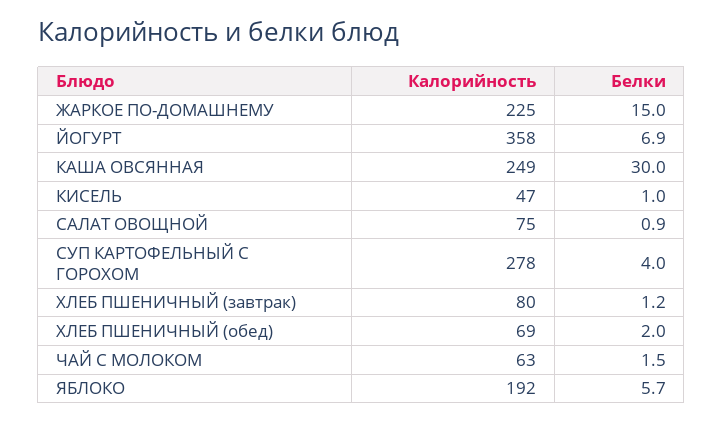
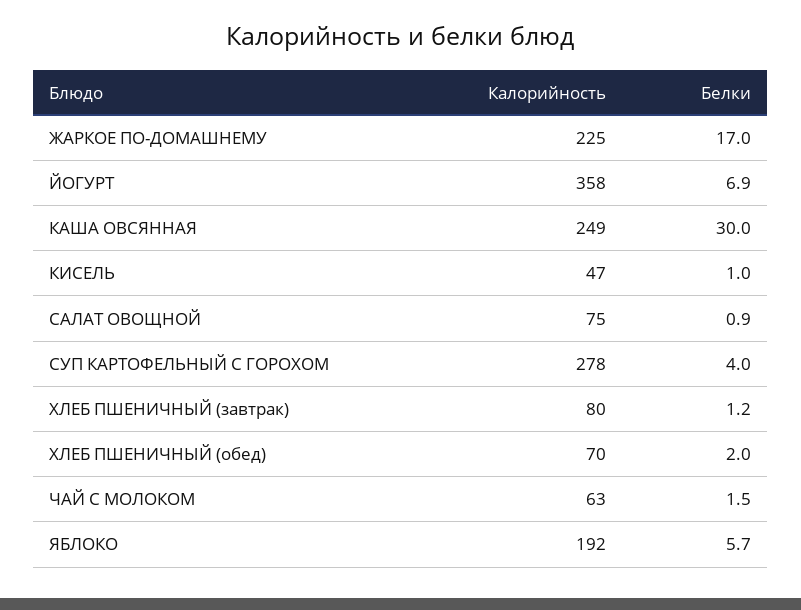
  {
    "Калорийность": {
      "ЖАРКОЕ ПО-ДОМАШНЕМУ": 225,
      "ЙОГУРТ": 358,
      "КАША ОВСЯННАЯ": 249,
      "КИСЕЛЬ": 47,
      "САЛАТ ОВОЩНОЙ": 75,
      "СУП КАРТОФЕЛЬНЫЙ С ГОРОХОМ": 278,
      "ХЛЕБ ПШЕНИЧНЫЙ (завтрак)": 80,
-     "ХЛЕБ ПШЕНИЧНЫЙ (обед)": 69,
+     "ХЛЕБ ПШЕНИЧНЫЙ (обед)": 70,
      "ЧАЙ С МОЛОКОМ": 63,
      "ЯБЛОКО": 192
    },
    "Белки": {
-     "ЖАРКОЕ ПО-ДОМАШНЕМУ": 15,
+     "ЖАРКОЕ ПО-ДОМАШНЕМУ": 17,
      "ЙОГУРТ": 6.9,
      "КАША ОВСЯННАЯ": 30,
      "КИСЕЛЬ": 1,
      "САЛАТ ОВОЩНОЙ": 0.9,
      "СУП КАРТОФЕЛЬНЫЙ С ГОРОХОМ": 4,
      "ХЛЕБ ПШЕНИЧНЫЙ (завтрак)": 1.2,
      "ХЛЕБ ПШЕНИЧНЫЙ (обед)": 2,
      "ЧАЙ С МОЛОКОМ": 1.5,
      "ЯБЛОКО": 5.7
    }
  }

